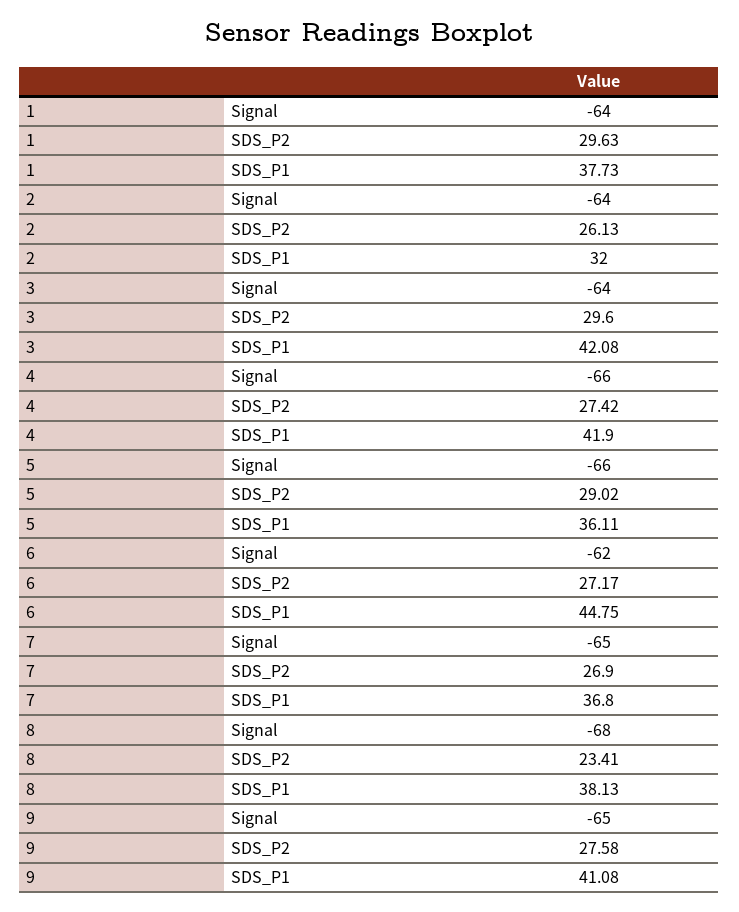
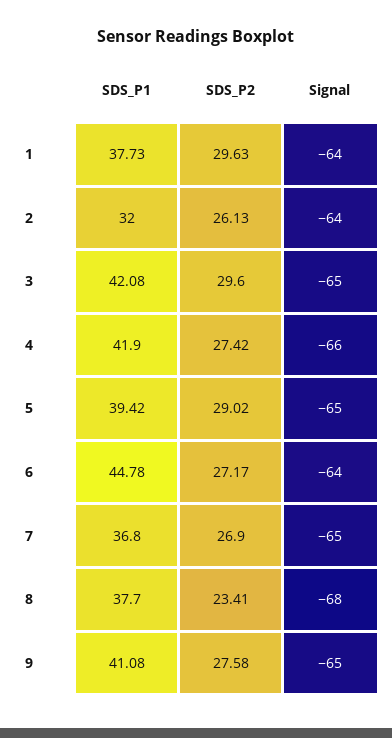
  {
    "1": {
      "Signal": -64,
      "SDS_P2": 29.63,
      "SDS_P1": 37.73
    },
    "2": {
      "Signal": -64,
      "SDS_P2": 26.13,
      "SDS_P1": 32
    },
    "3": {
-     "Signal": -64,
+     "Signal": -65,
      "SDS_P2": 29.6,
      "SDS_P1": 42.08
    },
    "4": {
      "Signal": -66,
      "SDS_P2": 27.42,
      "SDS_P1": 41.9
    },
    "5": {
-     "Signal": -66,
+     "Signal": -65,
      "SDS_P2": 29.02,
-     "SDS_P1": 36.11
+     "SDS_P1": 39.42
    },
    "6": {
-     "Signal": -62,
+     "Signal": -64,
      "SDS_P2": 27.17,
-     "SDS_P1": 44.75
+     "SDS_P1": 44.78
    },
    "7": {
      "Signal": -65,
      "SDS_P2": 26.9,
      "SDS_P1": 36.8
    },
    "8": {
      "Signal": -68,
      "SDS_P2": 23.41,
-     "SDS_P1": 38.13
+     "SDS_P1": 37.7
    },
    "9": {
      "Signal": -65,
      "SDS_P2": 27.58,
      "SDS_P1": 41.08
    }
  }

